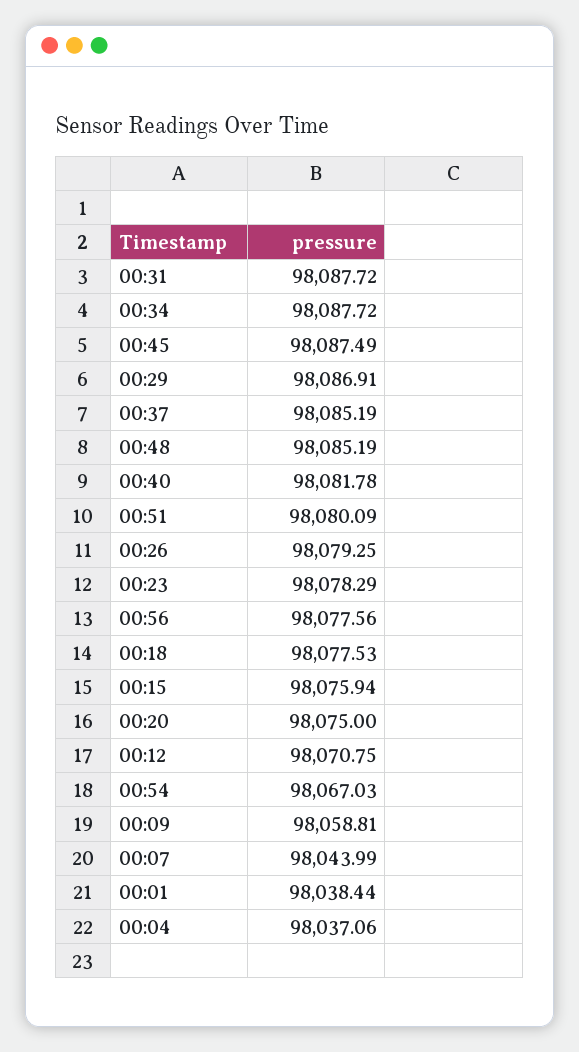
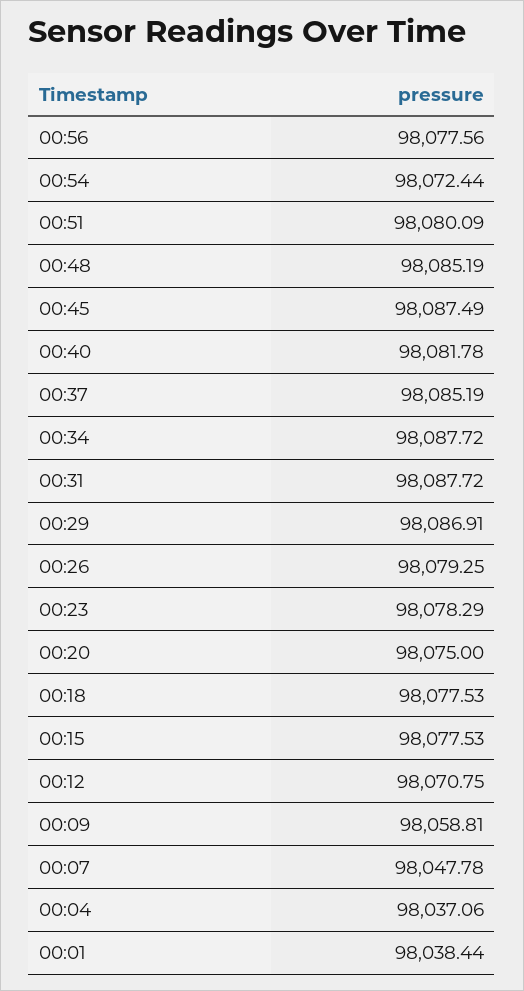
  {
    "00:31": 98087.72,
    "00:34": 98087.72,
    "00:45": 98087.49,
    "00:29": 98086.91,
    "00:37": 98085.19,
    "00:48": 98085.19,
    "00:40": 98081.78,
    "00:51": 98080.09,
    "00:26": 98079.25,
    "00:23": 98078.29,
    "00:56": 98077.56,
    "00:18": 98077.53,
-   "00:15": 98075.94,
+   "00:15": 98077.53,
    "00:20": 98075,
    "00:12": 98070.75,
-   "00:54": 98067.03,
+   "00:54": 98072.44,
    "00:09": 98058.81,
-   "00:07": 98043.99,
+   "00:07": 98047.78,
    "00:01": 98038.44,
    "00:04": 98037.06
  }

